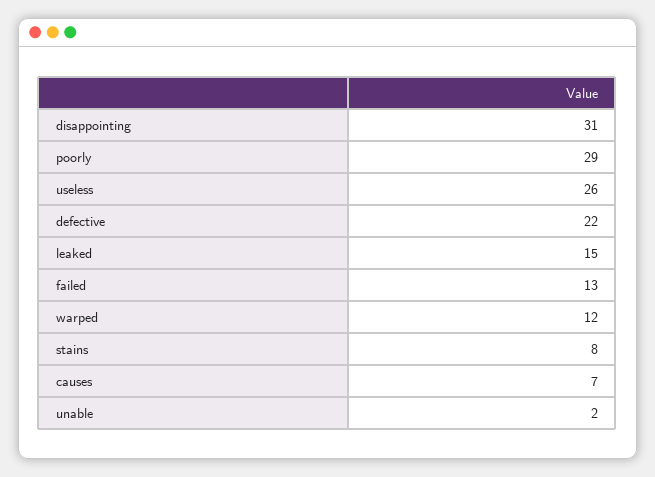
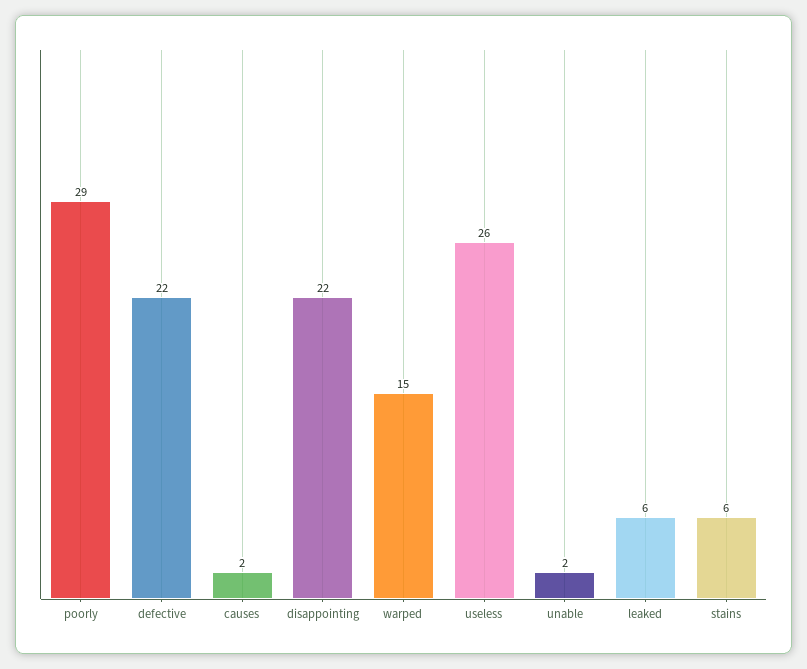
  {
-   "disappointing": 31,
+   "disappointing": 22,
    "poorly": 29,
    "useless": 26,
    "defective": 22,
-   "leaked": 15,
+   "leaked": 6,
-   "failed": 13,
-   "warped": 12,
+   "warped": 15,
-   "stains": 8,
+   "stains": 6,
-   "causes": 7,
+   "causes": 2,
    "unable": 2
  }

